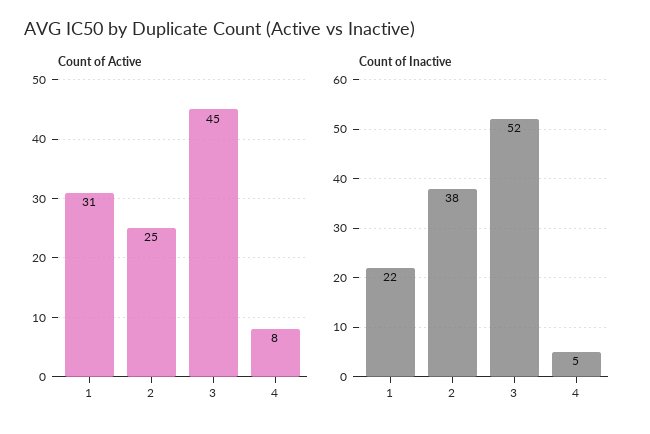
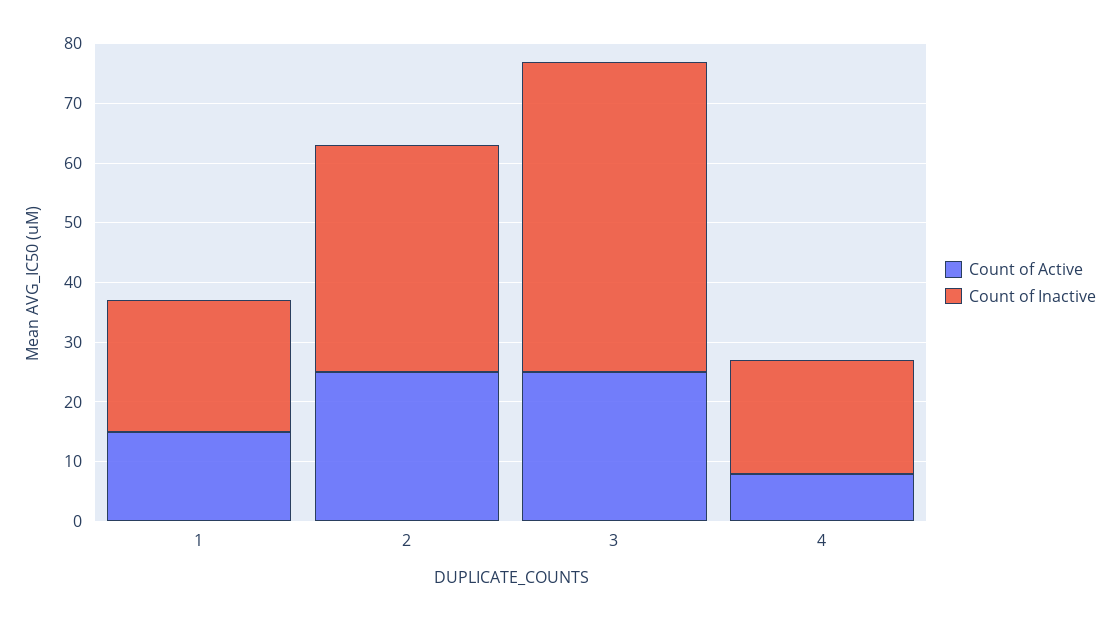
  {
    "Count of Active": {
-     "1": 31,
+     "1": 15,
      "2": 25,
-     "3": 45,
+     "3": 25,
      "4": 8
    },
    "Count of Inactive": {
      "1": 22,
      "2": 38,
      "3": 52,
-     "4": 5
+     "4": 20
    }
  }

